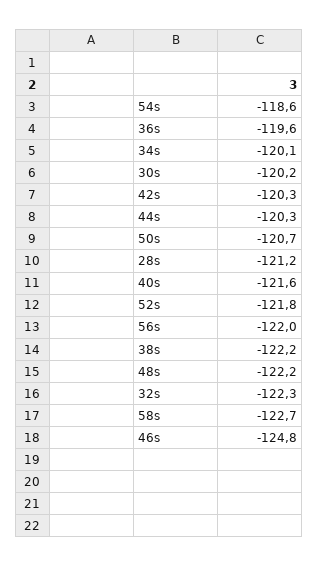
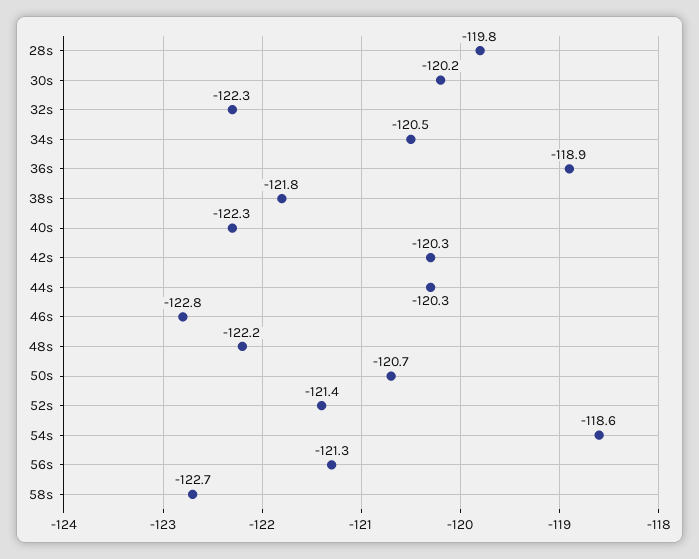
  {
    "54s": -118.6,
-   "36s": -119.6,
+   "36s": -118.9,
-   "34s": -120.1,
+   "34s": -120.5,
    "30s": -120.2,
    "42s": -120.3,
    "44s": -120.3,
    "50s": -120.7,
-   "28s": -121.2,
+   "28s": -119.8,
-   "40s": -121.6,
+   "40s": -122.3,
-   "52s": -121.8,
+   "52s": -121.4,
-   "56s": -122,
+   "56s": -121.3,
-   "38s": -122.2,
+   "38s": -121.8,
    "48s": -122.2,
    "32s": -122.3,
    "58s": -122.7,
-   "46s": -124.8
+   "46s": -122.8
  }

